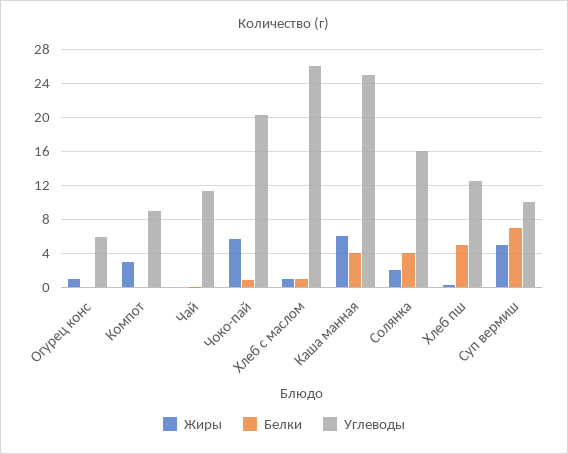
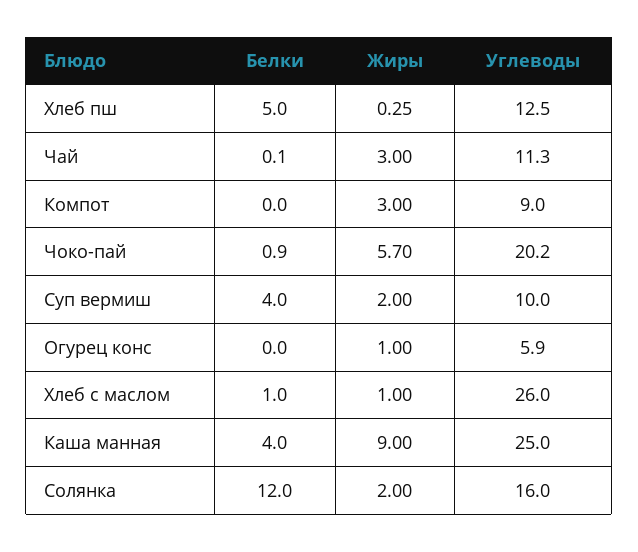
  {
    "Жиры": {
      "Огурец конс": 1,
      "Компот": 3,
-     "Чай": 0,
+     "Чай": 3,
      "Чоко-пай": 5.7,
      "Хлеб с маслом": 1,
-     "Каша манная": 6,
+     "Каша манная": 9,
      "Солянка": 2,
      "Хлеб пш": 0.25,
-     "Суп вермиш": 5
+     "Суп вермиш": 2
    },
    "Белки": {
      "Огурец конс": 0,
      "Компот": 0,
      "Чай": 0.1,
      "Чоко-пай": 0.9,
      "Хлеб с маслом": 1,
      "Каша манная": 4,
-     "Солянка": 4,
+     "Солянка": 12,
      "Хлеб пш": 5,
-     "Суп вермиш": 7
+     "Суп вермиш": 4
    },
    "Углеводы": {
      "Огурец конс": 5.9,
      "Компот": 9,
      "Чай": 11.3,
      "Чоко-пай": 20.2,
      "Хлеб с маслом": 26,
      "Каша манная": 25,
      "Солянка": 16,
      "Хлеб пш": 12.5,
      "Суп вермиш": 10
    }
  }

